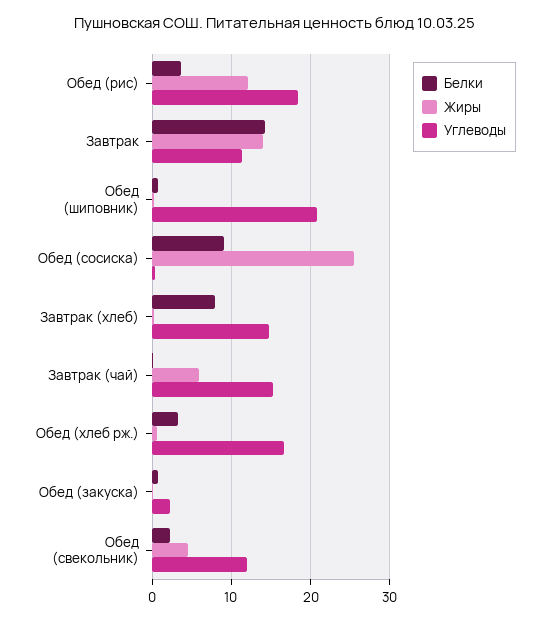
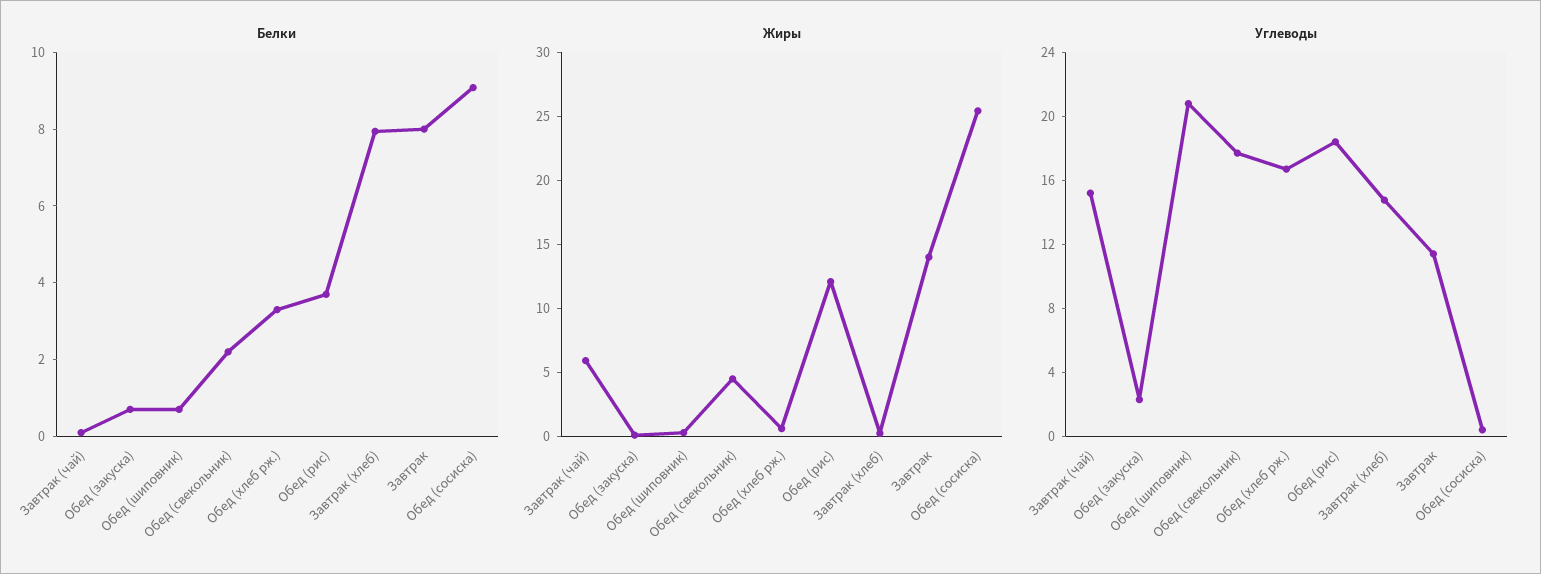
  {
    "Белки": {
      "Обед (рис)": 3.5,
-     "Завтрак": 14,
+     "Завтрак": 8,
      "Обед (шиповник)": 0.5,
      "Обед (сосиска)": 9,
      "Завтрак (хлеб)": 8,
      "Завтрак (чай)": 0,
      "Обед (хлеб рж.)": 3.5,
      "Обед (закуска)": 0.5,
      "Обед (свекольник)": 2
    },
    "Жиры": {
      "Обед (рис)": 12,
      "Завтрак": 14,
      "Обед (шиповник)": 0,
      "Обед (сосиска)": 25,
      "Завтрак (хлеб)": 0,
      "Завтрак (чай)": 6,
      "Обед (хлеб рж.)": 1,
      "Обед (закуска)": 0,
      "Обед (свекольник)": 5
    },
    "Углеводы": {
      "Обед (рис)": 18,
      "Завтрак": 11,
      "Обед (шиповник)": 21,
      "Обед (сосиска)": 0,
      "Завтрак (хлеб)": 15,
      "Завтрак (чай)": 15,
      "Обед (хлеб рж.)": 17,
      "Обед (закуска)": 2,
-     "Обед (свекольник)": 12
+     "Обед (свекольник)": 18
    }
  }

